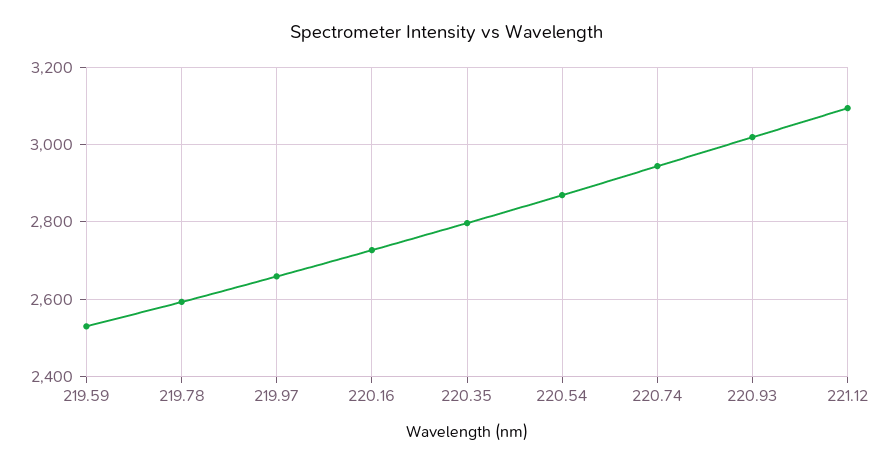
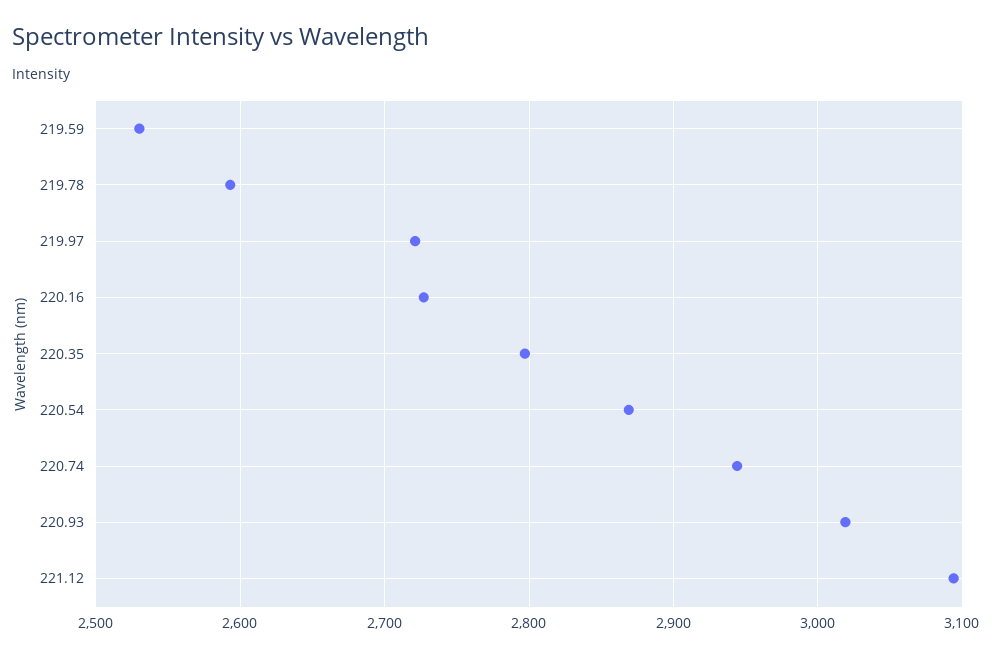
  {
    "219.59": 2530,
    "219.78": 2590,
-   "219.97": 2660,
+   "219.97": 2720,
    "220.16": 2730,
    "220.35": 2800,
    "220.54": 2870,
    "220.74": 2940,
    "220.93": 3020,
    "221.12": 3090
  }

